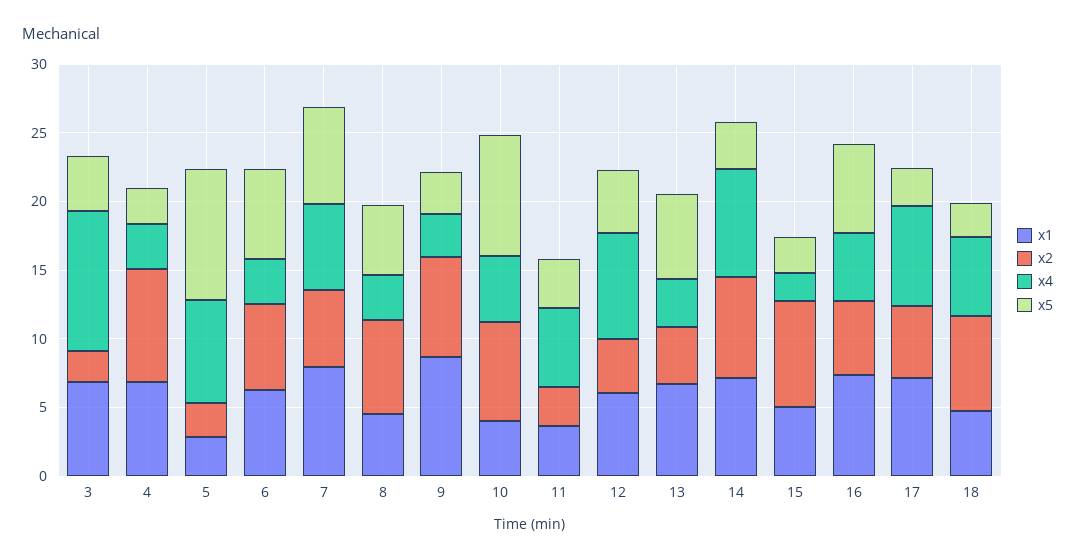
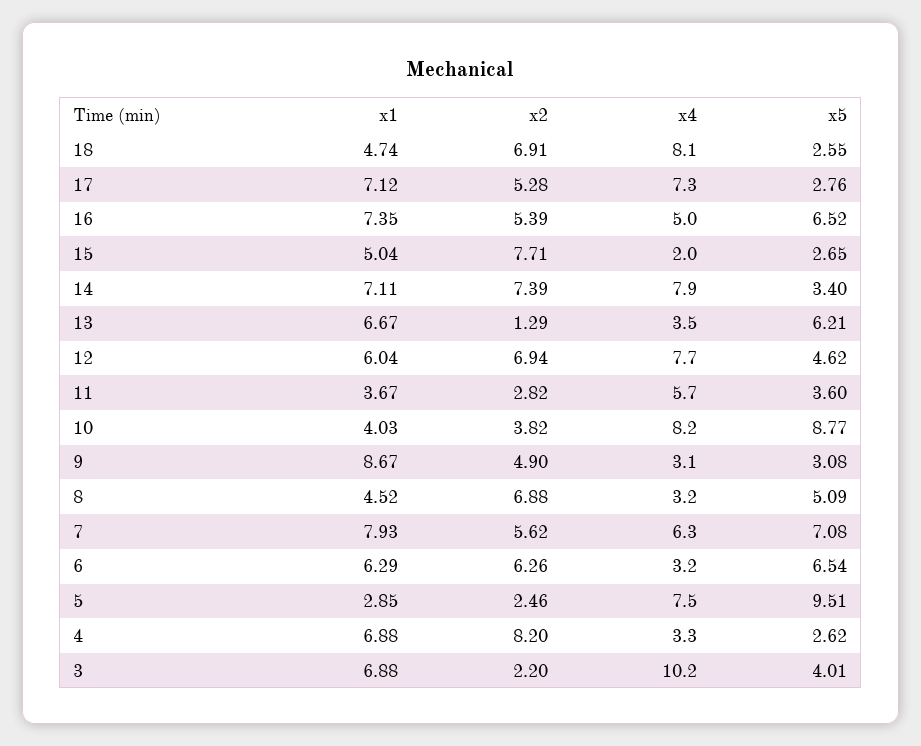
  {
    "x1": {
      "3": 6.88,
      "4": 6.88,
      "5": 2.85,
      "6": 6.29,
      "7": 7.93,
      "8": 4.52,
      "9": 8.67,
      "10": 4.03,
      "11": 3.67,
      "12": 6.04,
      "13": 6.67,
      "14": 7.11,
      "15": 5.04,
      "16": 7.35,
      "17": 7.12,
      "18": 4.74
    },
    "x2": {
      "3": 2.2,
      "4": 8.2,
      "5": 2.46,
      "6": 6.26,
      "7": 5.62,
      "8": 6.88,
-     "9": 7,
+     "9": 4.9,
-     "10": 7,
+     "10": 3.82,
      "11": 2.82,
-     "12": 4,
+     "12": 6.94,
-     "13": 4,
+     "13": 1.29,
      "14": 7.39,
      "15": 7.71,
      "16": 5.39,
      "17": 5.28,
      "18": 6.91
    },
    "x4": {
      "3": 10.2,
      "4": 3.3,
      "5": 7.5,
      "6": 3.2,
      "7": 6.3,
      "8": 3.2,
      "9": 3.1,
-     "10": 5,
+     "10": 8.2,
      "11": 5.7,
      "12": 7.7,
      "13": 3.5,
      "14": 7.9,
      "15": 2,
      "16": 5,
      "17": 7.3,
-     "18": 6
+     "18": 8.1
    },
    "x5": {
      "3": 4.01,
      "4": 2.62,
      "5": 9.51,
      "6": 6.54,
      "7": 7.08,
      "8": 5.09,
      "9": 3.08,
      "10": 8.77,
      "11": 3.6,
      "12": 4.62,
      "13": 6.21,
      "14": 3.4,
      "15": 2.65,
      "16": 6.52,
      "17": 2.76,
      "18": 2.55
    }
  }

